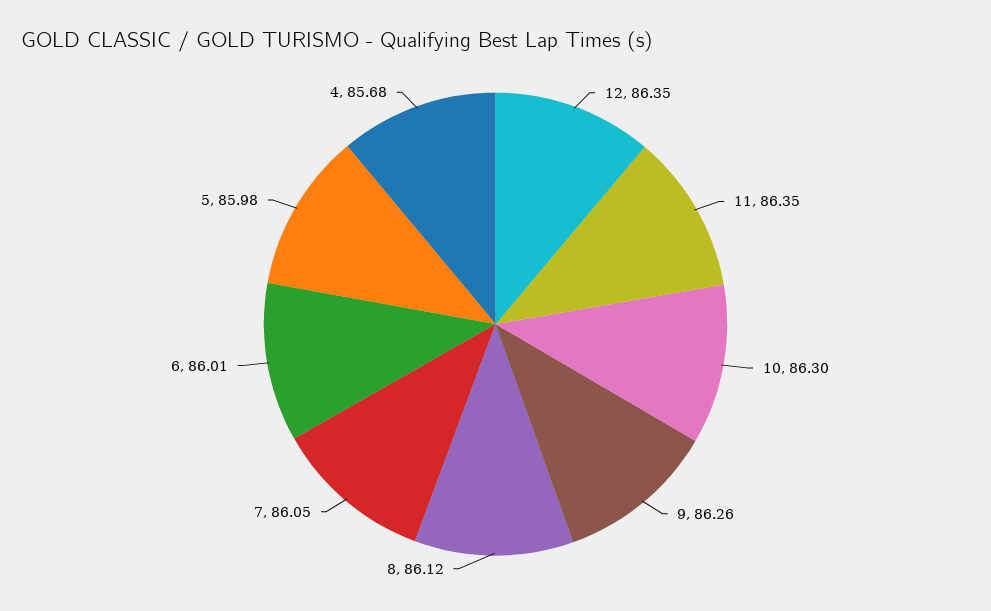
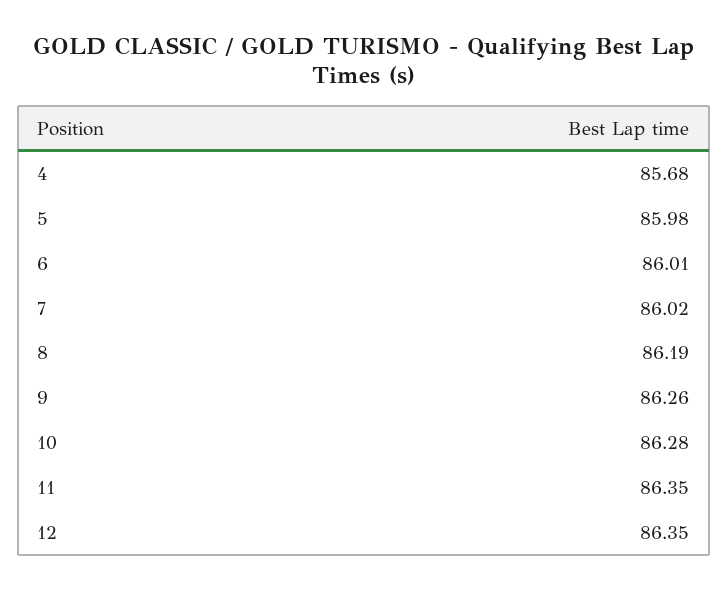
  {
    "12": 86.35,
    "11": 86.35,
-   "10": 86.3,
+   "10": 86.28,
    "9": 86.26,
-   "8": 86.12,
+   "8": 86.19,
-   "7": 86.05,
+   "7": 86.02,
    "6": 86.01,
    "5": 85.98,
    "4": 85.68
  }

